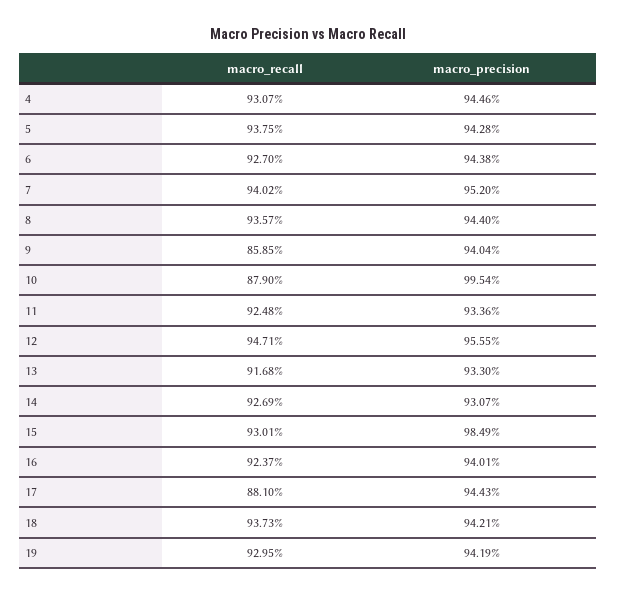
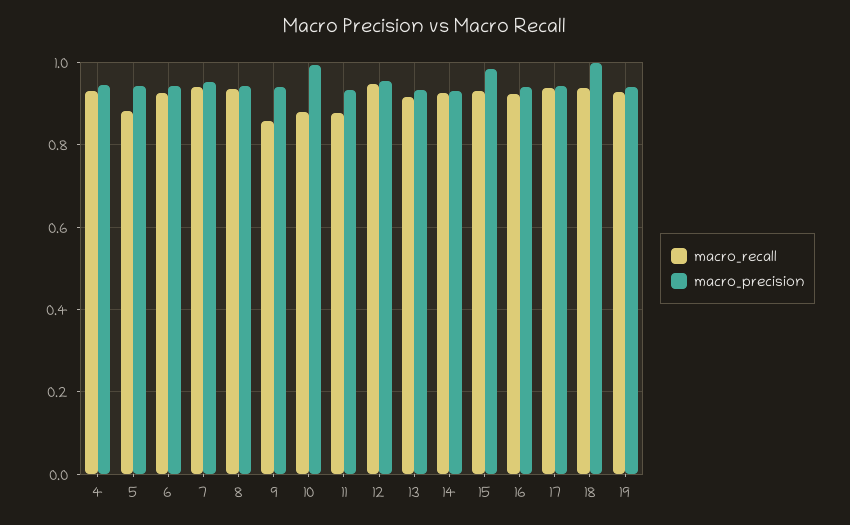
  {
    "macro_recall": {
      "4": 0.9307,
-     "5": 0.9375,
+     "5": 0.88,
      "6": 0.927,
      "7": 0.9402,
      "8": 0.9357,
      "9": 0.8585,
      "10": 0.879,
-     "11": 0.9248,
+     "11": 0.88,
      "12": 0.9471,
      "13": 0.9168,
      "14": 0.9269,
      "15": 0.9301,
      "16": 0.9237,
-     "17": 0.881,
+     "17": 0.94,
      "18": 0.9373,
      "19": 0.9295
    },
    "macro_precision": {
      "4": 0.9446,
      "5": 0.9428,
      "6": 0.9438,
      "7": 0.952,
      "8": 0.944,
      "9": 0.9404,
      "10": 0.9954,
      "11": 0.9336,
      "12": 0.9555,
      "13": 0.933,
      "14": 0.9307,
      "15": 0.9849,
      "16": 0.9401,
      "17": 0.9443,
-     "18": 0.9421,
+     "18": 1,
      "19": 0.9419
    }
  }

